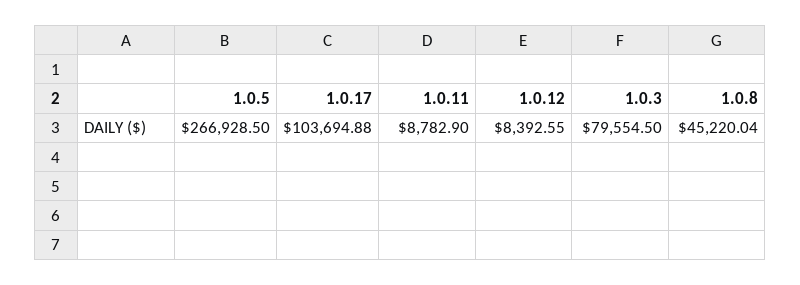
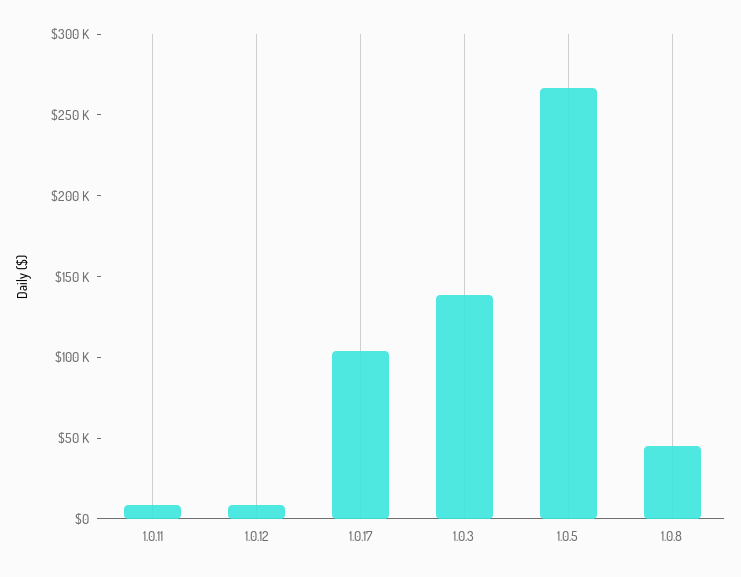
  {
    "1.0.5": 266928.5,
    "1.0.17": 103694.88,
    "1.0.11": 8782.9,
    "1.0.12": 8392.55,
-   "1.0.3": 79554.5,
+   "1.0.3": 140000,
    "1.0.8": 45220.04
  }

